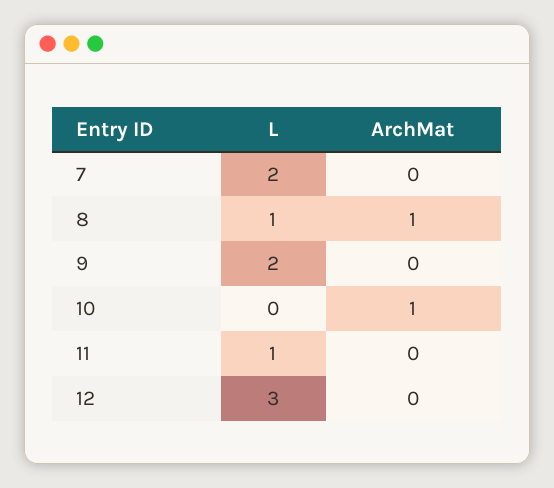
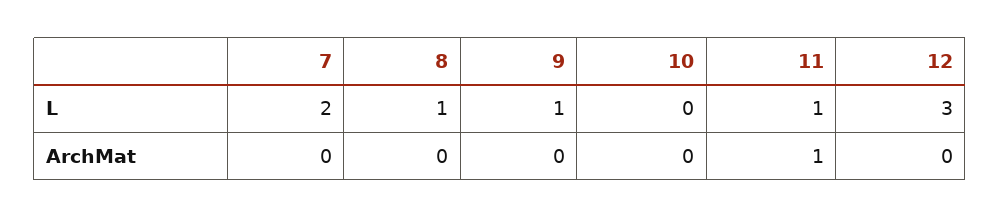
  {
    "L": {
      "7": 2,
      "8": 1,
-     "9": 2,
+     "9": 1,
      "10": 0,
      "11": 1,
      "12": 3
    },
    "ArchMat": {
      "7": 0,
-     "8": 1,
+     "8": 0,
      "9": 0,
-     "10": 1,
+     "10": 0,
-     "11": 0,
+     "11": 1,
      "12": 0
    }
  }

